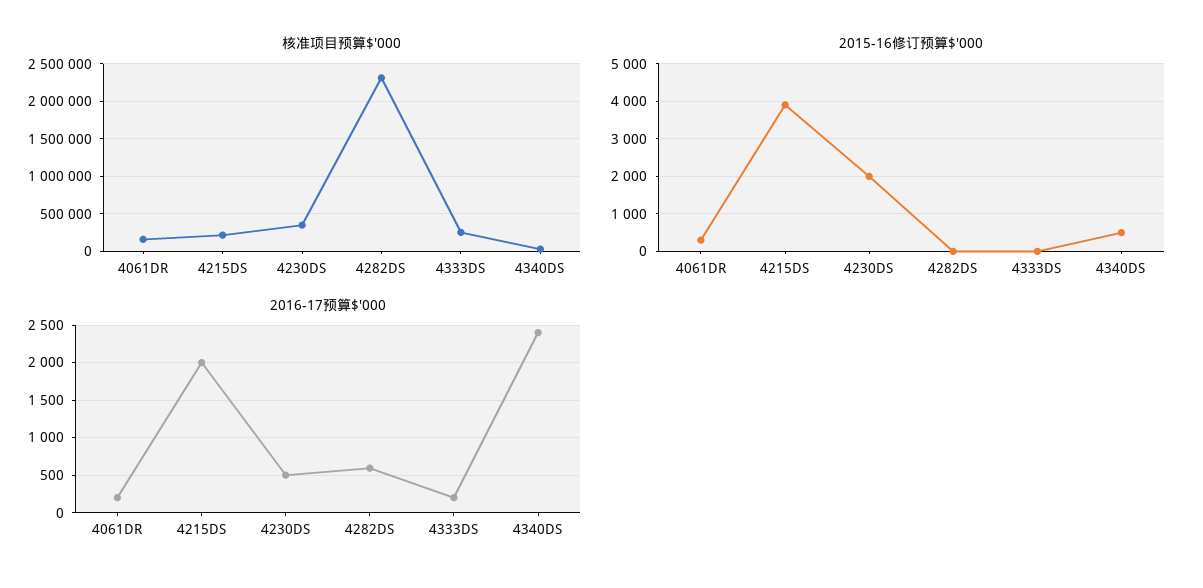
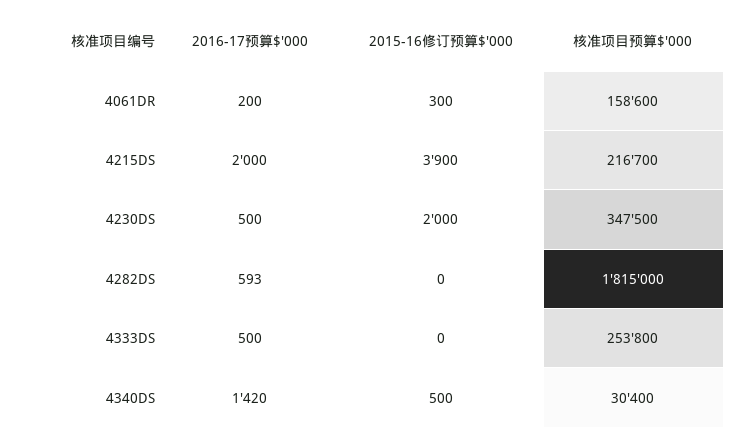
  {
    "核准项目预算$'000": {
      "4061DR": 158600,
      "4215DS": 216700,
      "4230DS": 347500,
-     "4282DS": 2300000,
+     "4282DS": 1815000,
      "4333DS": 253800,
      "4340DS": 30400
    },
    "2015-16修订预算$'000": {
      "4061DR": 300,
      "4215DS": 3900,
      "4230DS": 2000,
      "4282DS": 0,
      "4333DS": 0,
      "4340DS": 500
    },
    "2016-17预算$'000": {
      "4061DR": 200,
      "4215DS": 2000,
      "4230DS": 500,
      "4282DS": 593,
-     "4333DS": 200,
+     "4333DS": 500,
-     "4340DS": 2400
+     "4340DS": 1420
    }
  }

